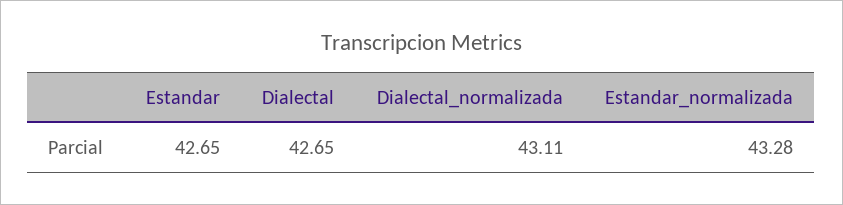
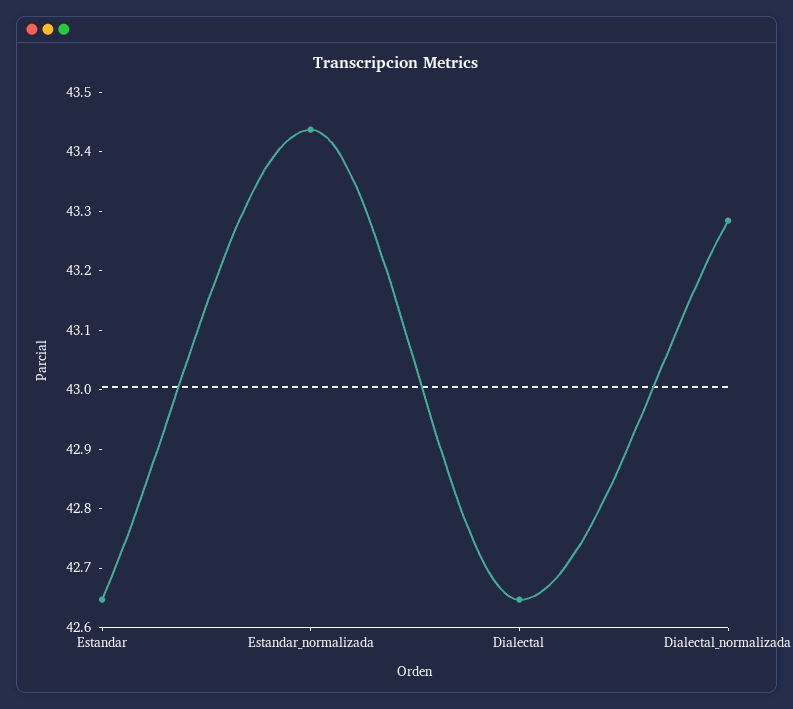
  {
    "Estandar": 42.65,
    "Dialectal": 42.65,
-   "Dialectal_normalizada": 43.11,
+   "Dialectal_normalizada": 43.28,
-   "Estandar_normalizada": 43.28
+   "Estandar_normalizada": 43.44
  }

